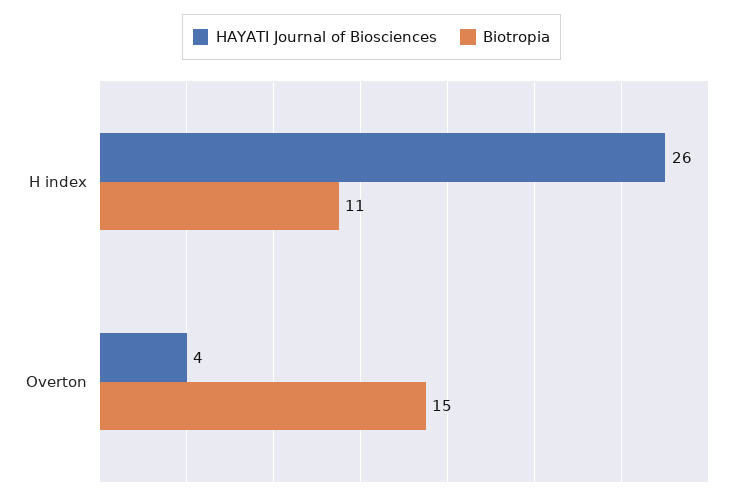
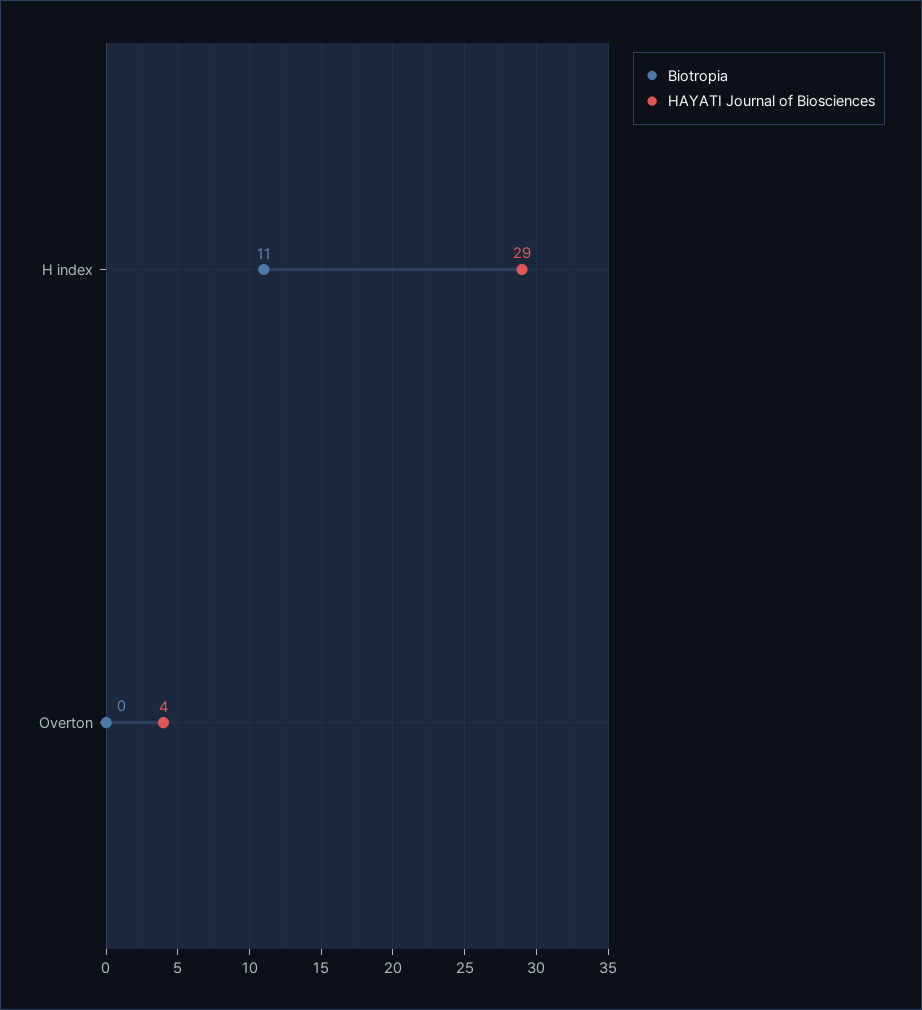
  {
    "HAYATI Journal of Biosciences": {
-     "H index": 26,
+     "H index": 29,
      "Overton": 4
    },
    "Biotropia": {
      "H index": 11,
-     "Overton": 15
+     "Overton": 0
    }
  }

